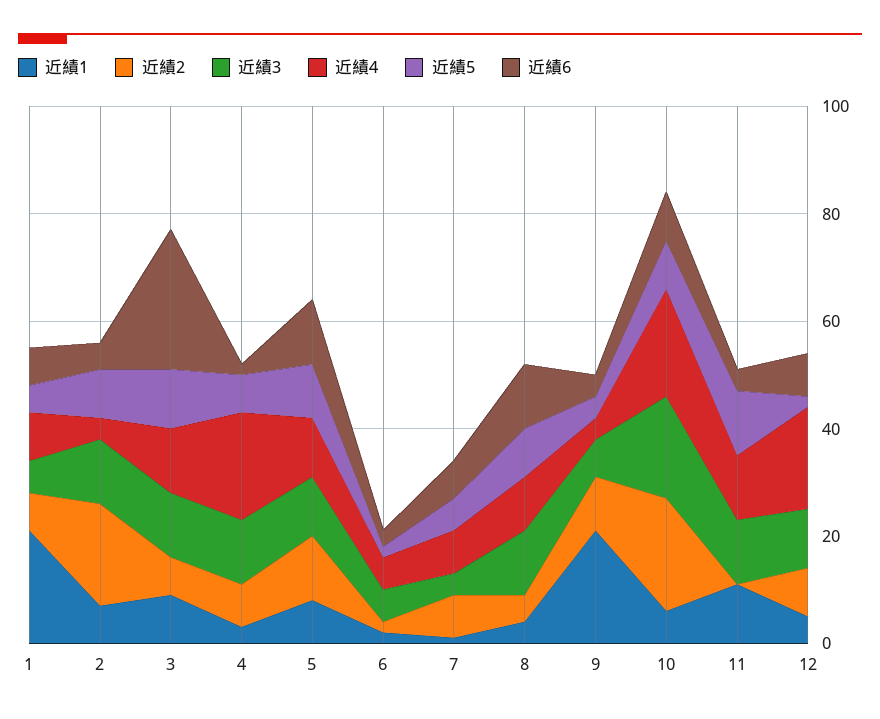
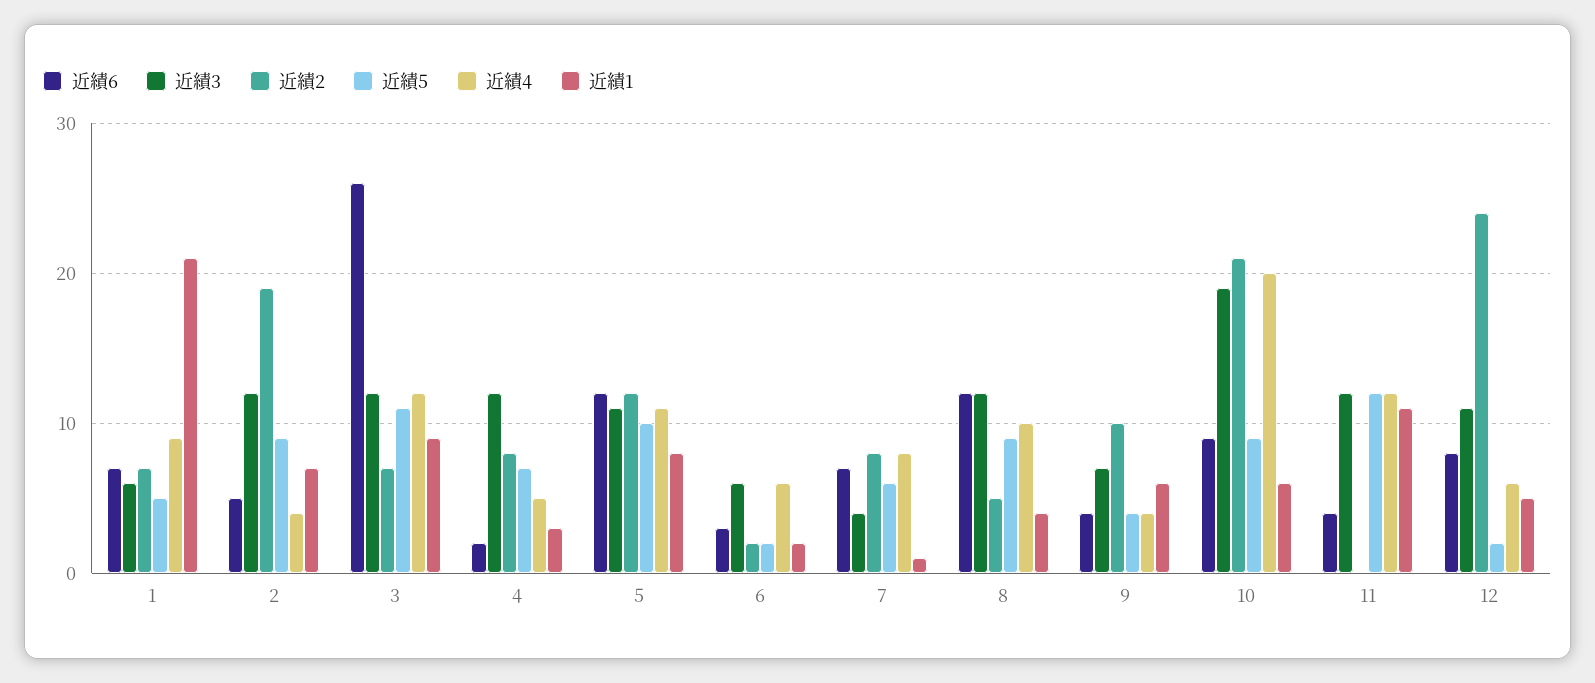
  {
    "近績1": {
      "1": 21,
      "2": 7,
      "3": 9,
      "4": 3,
      "5": 8,
      "6": 2,
      "7": 1,
      "8": 4,
-     "9": 20,
+     "9": 6,
      "10": 6,
      "11": 11,
      "12": 5
    },
    "近績2": {
      "1": 7,
      "2": 19,
      "3": 7,
      "4": 8,
      "5": 12,
      "6": 2,
      "7": 8,
      "8": 5,
      "9": 10,
      "10": 21,
      "11": 0,
-     "12": 10
+     "12": 24
    },
    "近績3": {
      "1": 6,
      "2": 12,
      "3": 12,
      "4": 12,
      "5": 11,
      "6": 6,
      "7": 4,
      "8": 12,
      "9": 7,
      "10": 19,
      "11": 12,
      "12": 11
    },
    "近績4": {
      "1": 9,
      "2": 4,
      "3": 12,
-     "4": 20,
+     "4": 5,
      "5": 11,
      "6": 6,
      "7": 8,
      "8": 10,
      "9": 4,
      "10": 20,
      "11": 12,
-     "12": 20
+     "12": 6
    },
    "近績5": {
      "1": 5,
      "2": 9,
      "3": 11,
      "4": 7,
      "5": 10,
      "6": 2,
      "7": 6,
      "8": 9,
      "9": 4,
      "10": 9,
      "11": 12,
      "12": 2
    },
    "近績6": {
      "1": 7,
      "2": 5,
      "3": 26,
      "4": 2,
      "5": 12,
      "6": 3,
      "7": 7,
      "8": 12,
      "9": 4,
      "10": 9,
      "11": 4,
      "12": 8
    }
  }

